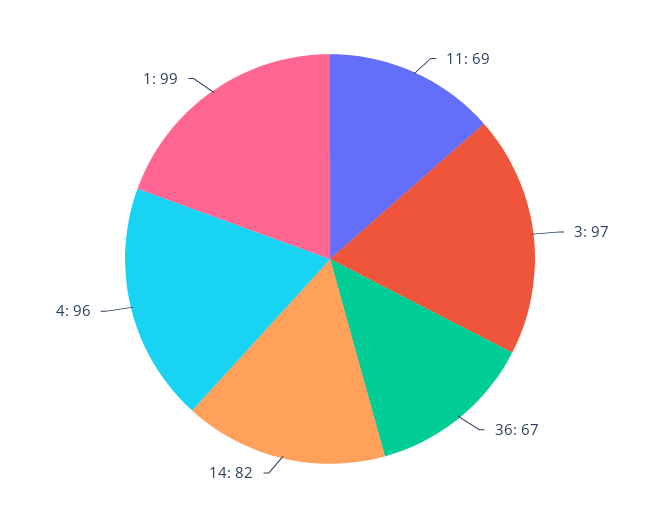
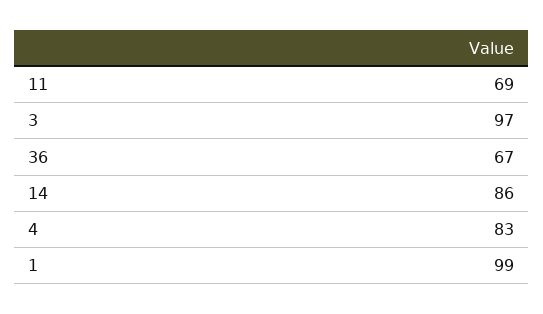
  {
    "11": 69,
    "3": 97,
    "36": 67,
-   "14": 82,
+   "14": 86,
-   "4": 96,
+   "4": 83,
    "1": 99
  }

